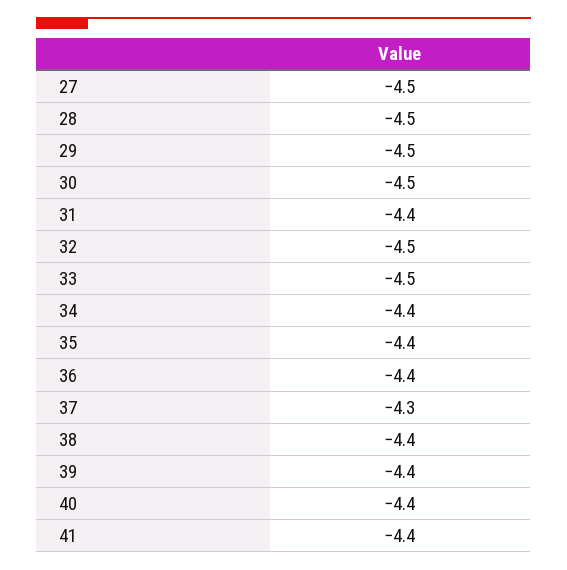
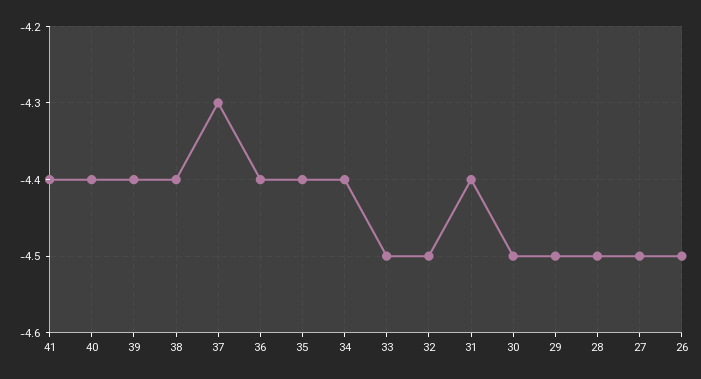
  {
    "27": -4.5,
    "28": -4.5,
    "29": -4.5,
    "30": -4.5,
    "31": -4.4,
    "32": -4.5,
    "33": -4.5,
    "34": -4.4,
    "35": -4.4,
    "36": -4.4,
    "37": -4.3,
    "38": -4.4,
    "39": -4.4,
    "40": -4.4,
-   "41": -4.4
+   "41": -4.4,
+   "26": -4.5
  }

